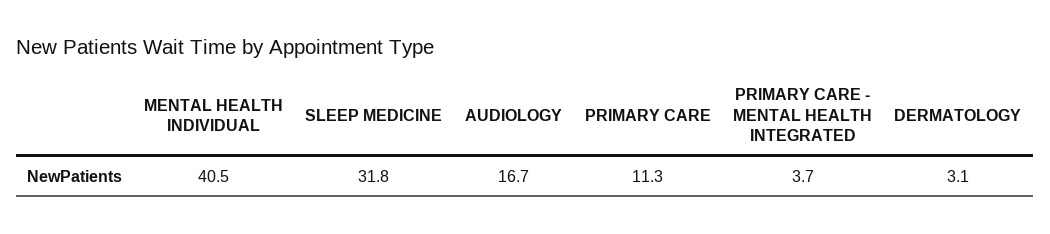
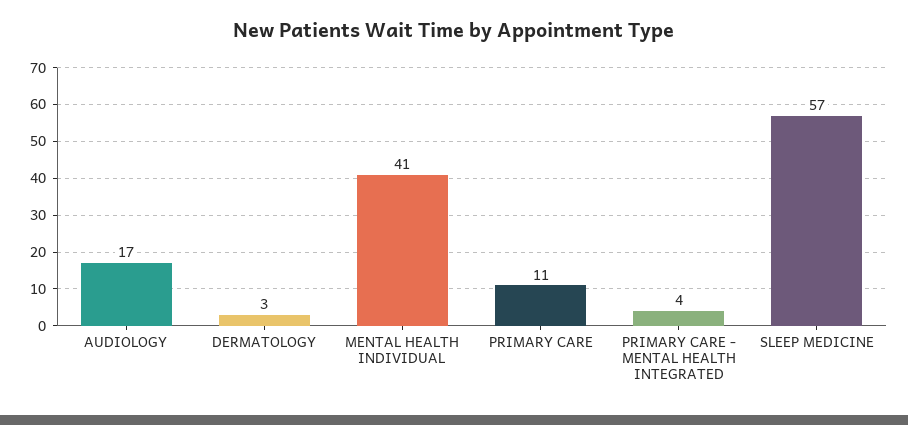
  {
    "MENTAL HEALTH INDIVIDUAL": 40.5,
-   "SLEEP MEDICINE": 31.8,
+   "SLEEP MEDICINE": 57,
    "AUDIOLOGY": 16.7,
    "PRIMARY CARE": 11.3,
    "PRIMARY CARE - MENTAL HEALTH INTEGRATED": 3.7,
    "DERMATOLOGY": 3.1
  }

